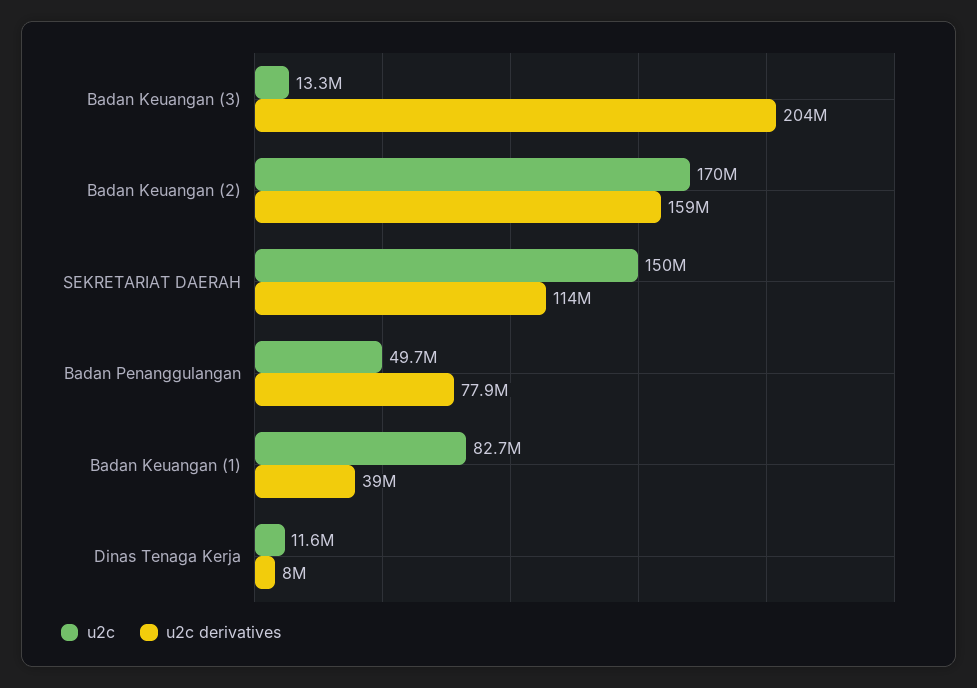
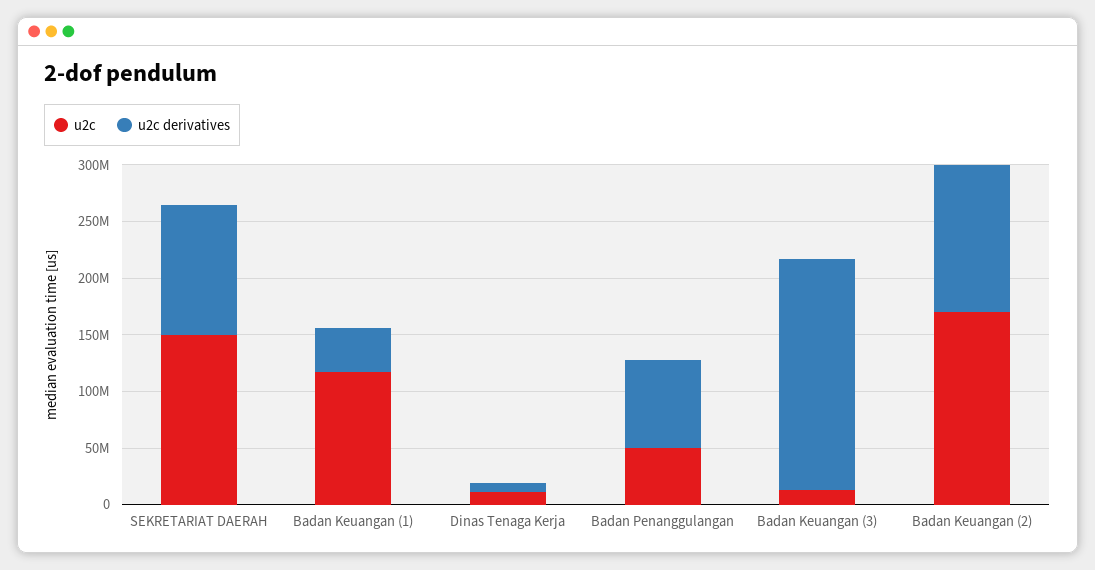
  {
    "u2c": {
      "Badan Keuangan (3)": 13300000,
      "Badan Keuangan (2)": 170000000,
      "SEKRETARIAT DAERAH": 150000000,
      "Badan Penanggulangan": 49700000,
-     "Badan Keuangan (1)": 82700000,
+     "Badan Keuangan (1)": 120000000,
      "Dinas Tenaga Kerja": 11600000
    },
    "u2c derivatives": {
      "Badan Keuangan (3)": 204000000,
-     "Badan Keuangan (2)": 159000000,
+     "Badan Keuangan (2)": 130000000,
      "SEKRETARIAT DAERAH": 114000000,
      "Badan Penanggulangan": 77900000,
      "Badan Keuangan (1)": 39000000,
      "Dinas Tenaga Kerja": 8000000
    }
  }

